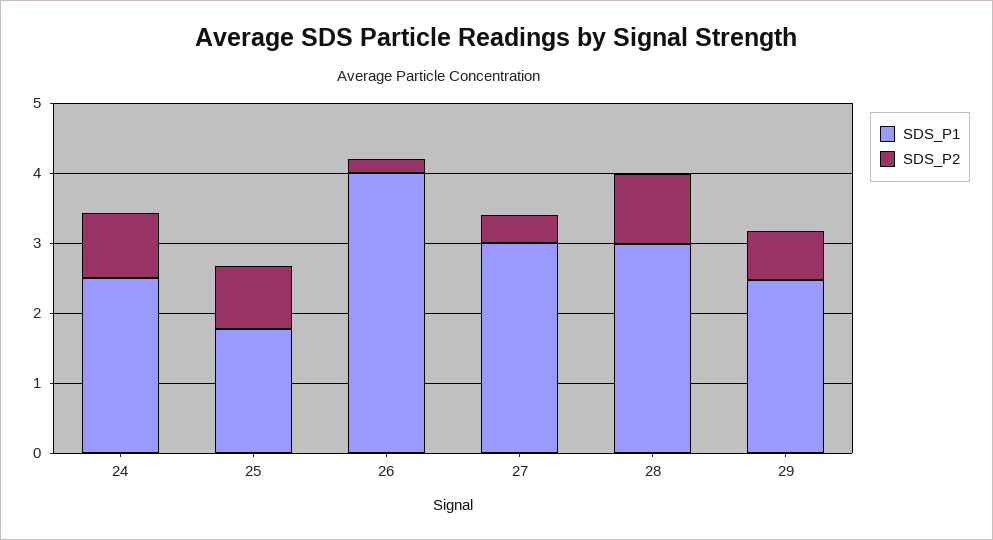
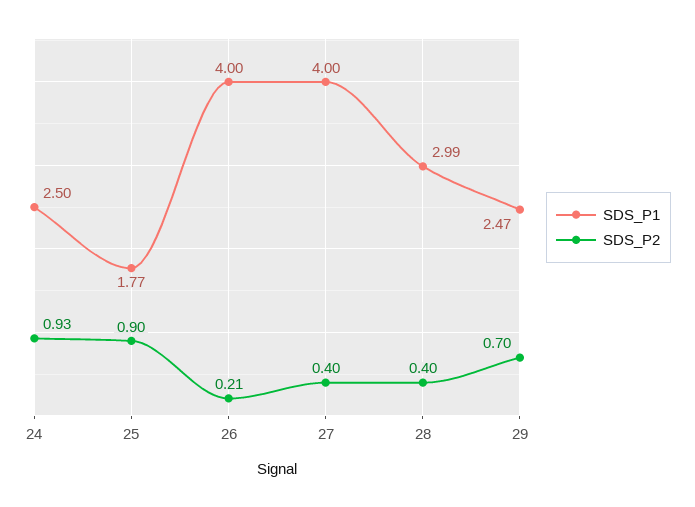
  {
    "SDS_P1": {
      "24": 2.5,
      "25": 1.77,
      "26": 4,
-     "27": 3,
+     "27": 4,
      "28": 2.99,
      "29": 2.47
    },
    "SDS_P2": {
      "24": 0.93,
      "25": 0.9,
      "26": 0.21,
      "27": 0.4,
-     "28": 1,
+     "28": 0.4,
      "29": 0.7
    }
  }

